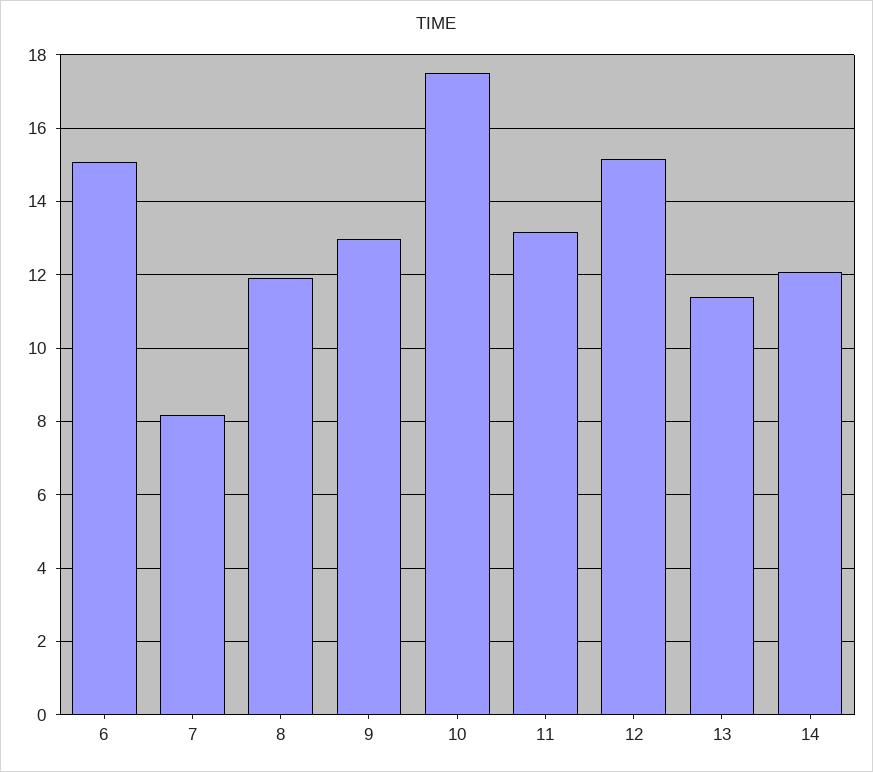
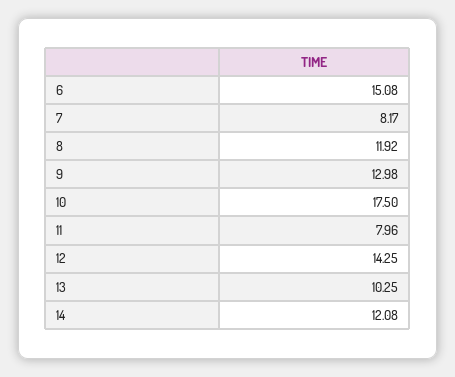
  {
    "6": 15.08,
    "7": 8.17,
    "8": 11.92,
    "9": 12.98,
    "10": 17.5,
-   "11": 13.2,
+   "11": 7.96,
-   "12": 15.2,
+   "12": 14.25,
-   "13": 11.4,
+   "13": 10.25,
    "14": 12.08
  }

